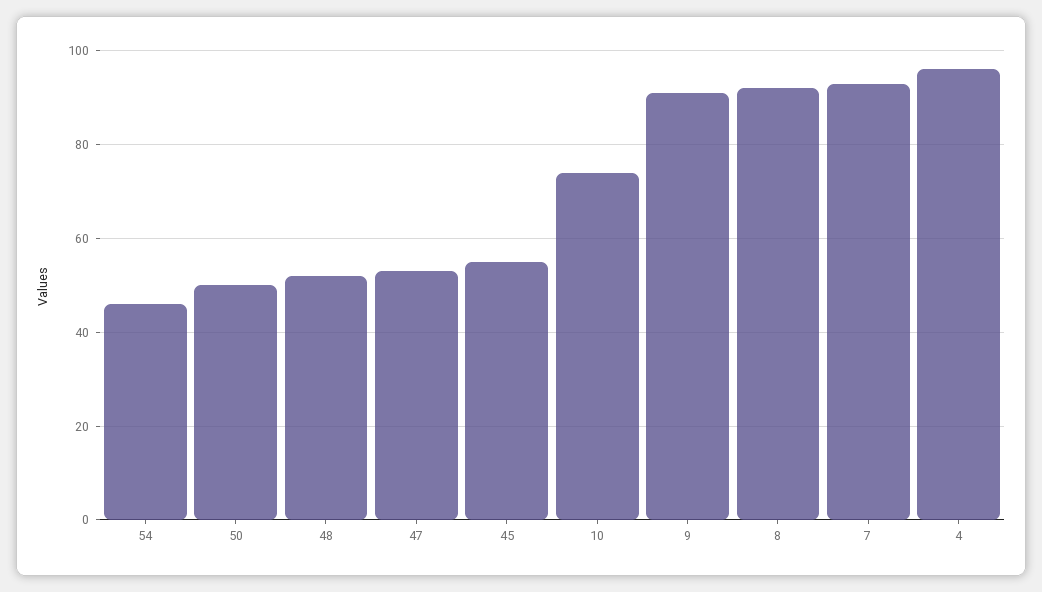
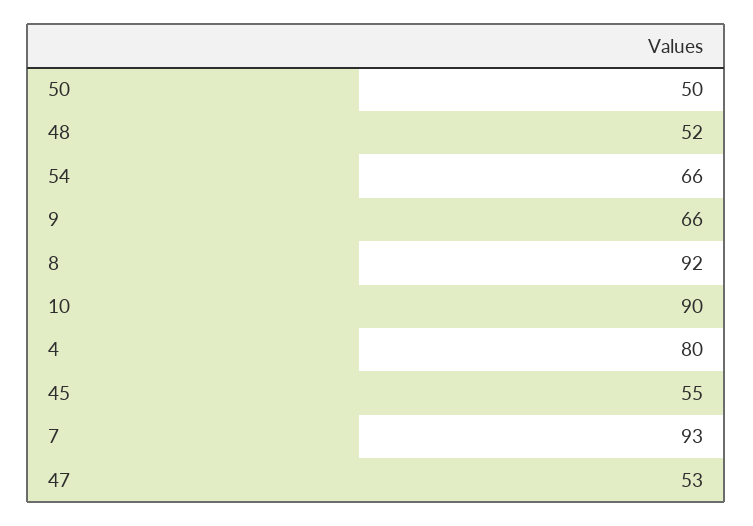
  {
-   "54": 45,
+   "54": 66,
    "50": 50,
    "48": 52,
    "47": 53,
    "45": 55,
-   "10": 75,
+   "10": 90,
-   "9": 90,
+   "9": 66,
    "8": 92,
    "7": 93,
-   "4": 95
+   "4": 80
  }

